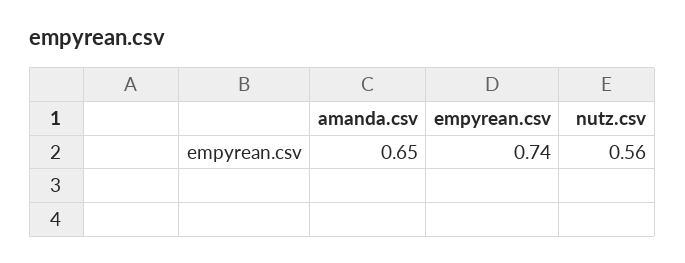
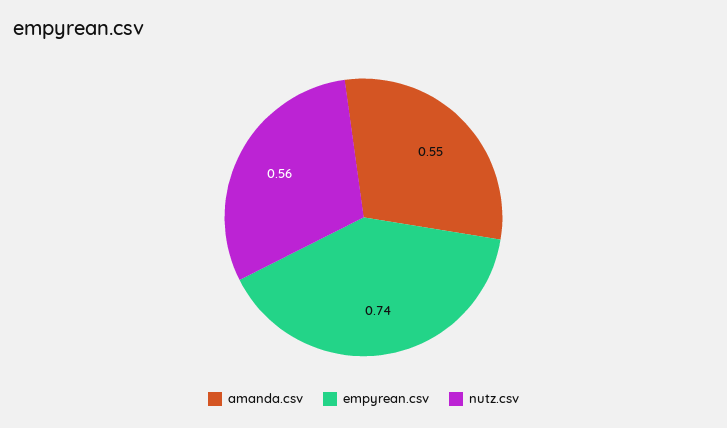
  {
-   "amanda.csv": 0.65,
+   "amanda.csv": 0.55,
    "empyrean.csv": 0.74,
    "nutz.csv": 0.56
  }

